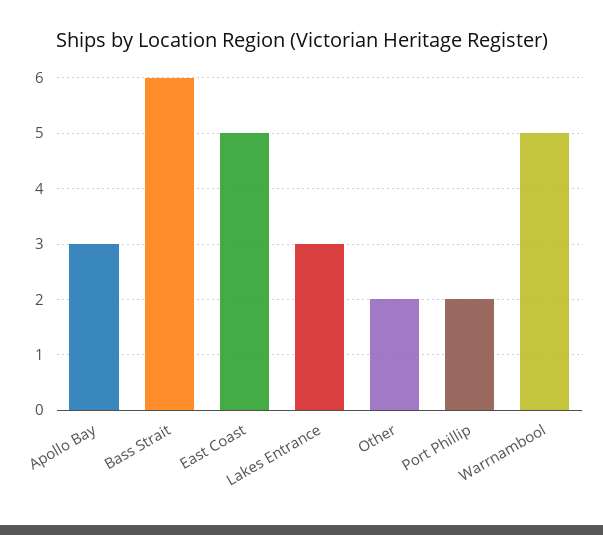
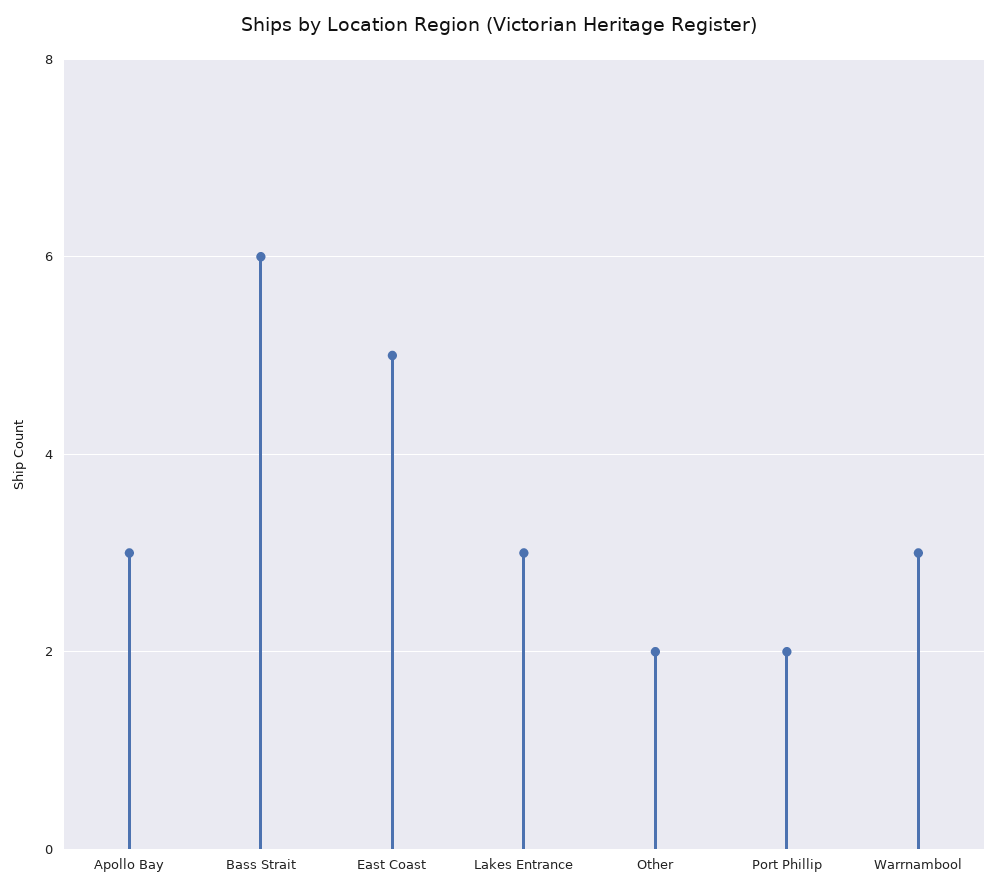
  {
    "Apollo Bay": 3,
    "Bass Strait": 6,
    "East Coast": 5,
    "Lakes Entrance": 3,
    "Other": 2,
    "Port Phillip": 2,
-   "Warrnambool": 5
+   "Warrnambool": 3
  }

